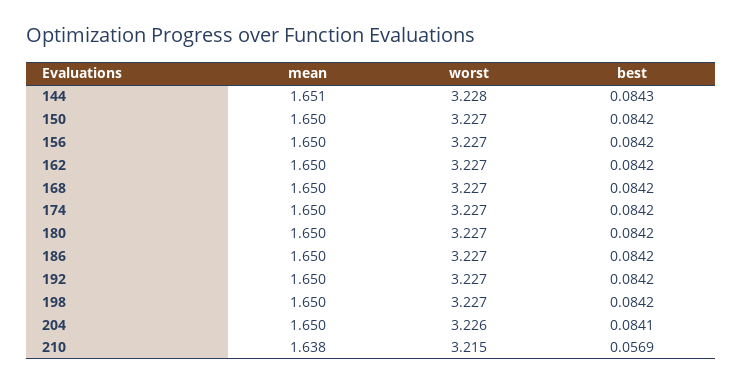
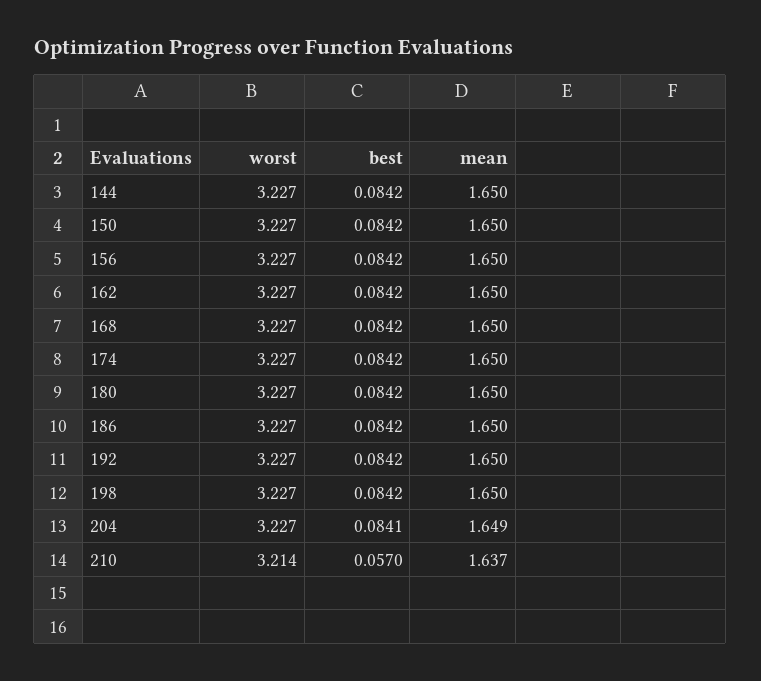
  {
    "mean": {
-     "144": 1.651,
+     "144": 1.65,
      "150": 1.65,
      "156": 1.65,
      "162": 1.65,
      "168": 1.65,
      "174": 1.65,
      "180": 1.65,
      "186": 1.65,
      "192": 1.65,
      "198": 1.65,
-     "204": 1.65,
+     "204": 1.649,
-     "210": 1.638
+     "210": 1.637
    },
    "worst": {
-     "144": 3.228,
+     "144": 3.227,
      "150": 3.227,
      "156": 3.227,
      "162": 3.227,
      "168": 3.227,
      "174": 3.227,
      "180": 3.227,
      "186": 3.227,
      "192": 3.227,
      "198": 3.227,
-     "204": 3.226,
+     "204": 3.227,
-     "210": 3.215
+     "210": 3.214
    },
    "best": {
-     "144": 0.0843,
+     "144": 0.0842,
      "150": 0.0842,
      "156": 0.0842,
      "162": 0.0842,
      "168": 0.0842,
      "174": 0.0842,
      "180": 0.0842,
      "186": 0.0842,
      "192": 0.0842,
      "198": 0.0842,
      "204": 0.0841,
-     "210": 0.0569
+     "210": 0.057
    }
  }

